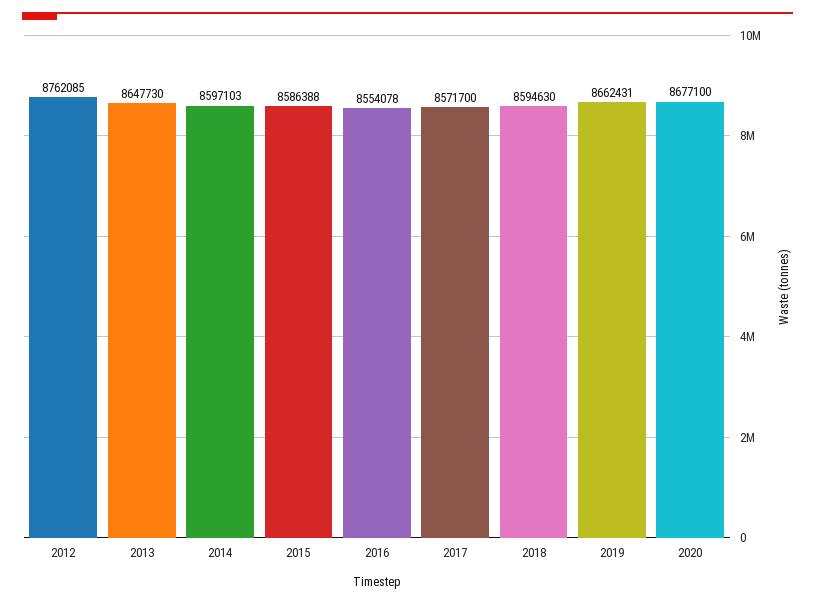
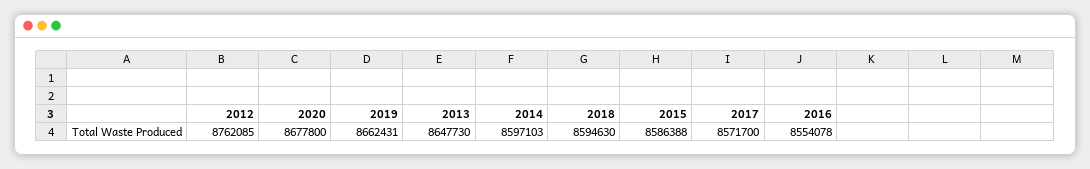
  {
    "2012": 8762085,
    "2013": 8647730,
    "2014": 8597103,
    "2015": 8586388,
    "2016": 8554078,
    "2017": 8571700,
    "2018": 8594630,
    "2019": 8662431,
-   "2020": 8677100
+   "2020": 8677800
  }

